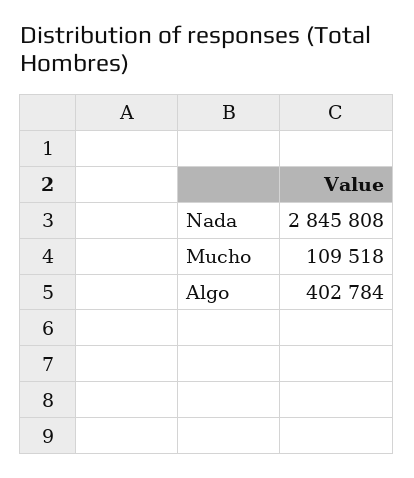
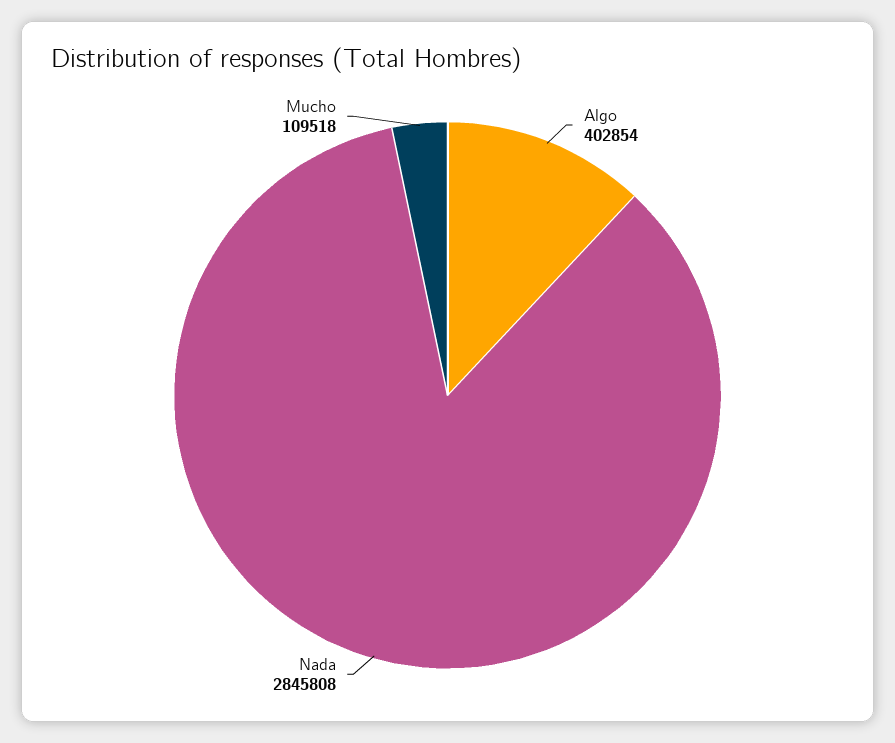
  {
    "Nada": 2845808,
    "Mucho": 109518,
-   "Algo": 402784
+   "Algo": 402854
  }

